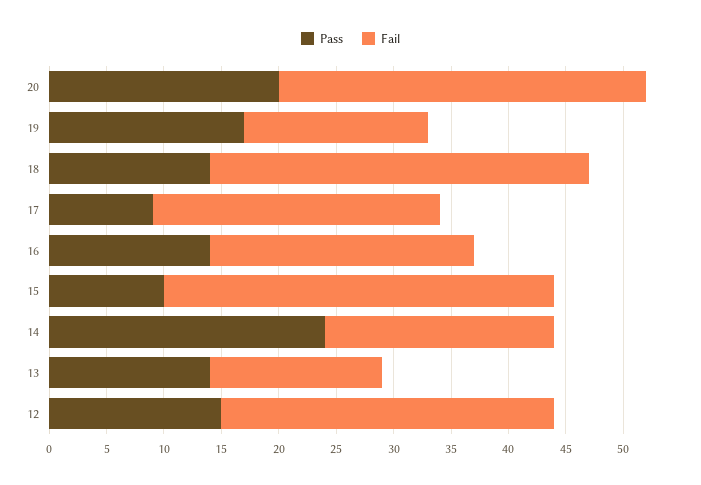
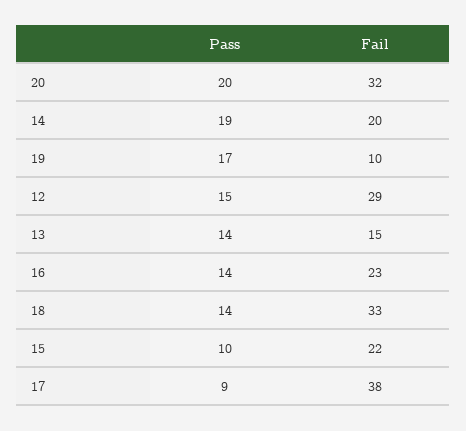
  {
    "Pass": {
      "20": 20,
      "19": 17,
      "18": 14,
      "17": 9,
      "16": 14,
      "15": 10,
-     "14": 24,
+     "14": 19,
      "13": 14,
      "12": 15
    },
    "Fail": {
      "20": 32,
-     "19": 16,
+     "19": 10,
      "18": 33,
-     "17": 25,
+     "17": 38,
      "16": 23,
-     "15": 34,
+     "15": 22,
      "14": 20,
      "13": 15,
      "12": 29
    }
  }

